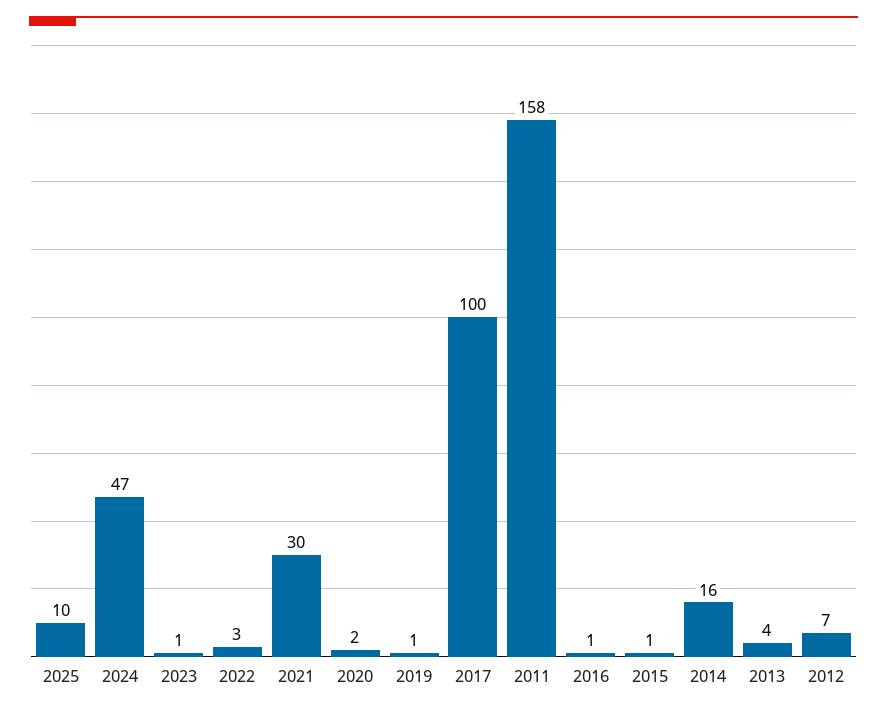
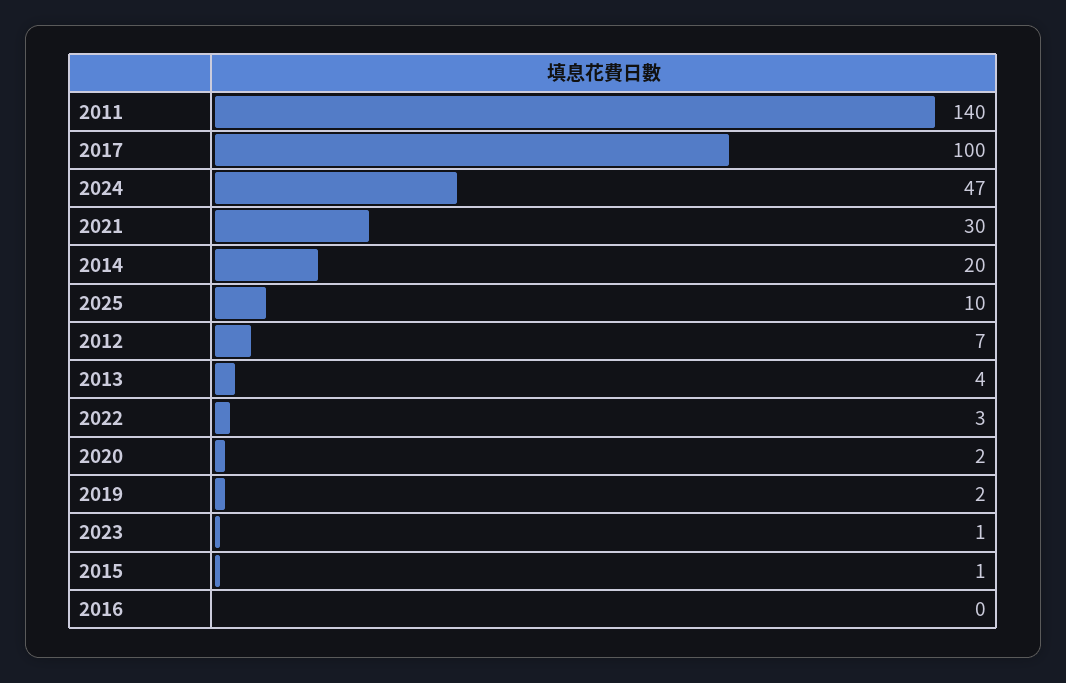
  {
    "2025": 10,
    "2024": 47,
    "2023": 1,
    "2022": 3,
    "2021": 30,
    "2020": 2,
-   "2019": 1,
+   "2019": 2,
    "2017": 100,
-   "2011": 158,
+   "2011": 140,
-   "2016": 1,
+   "2016": 0,
    "2015": 1,
-   "2014": 16,
+   "2014": 20,
    "2013": 4,
    "2012": 7
  }

